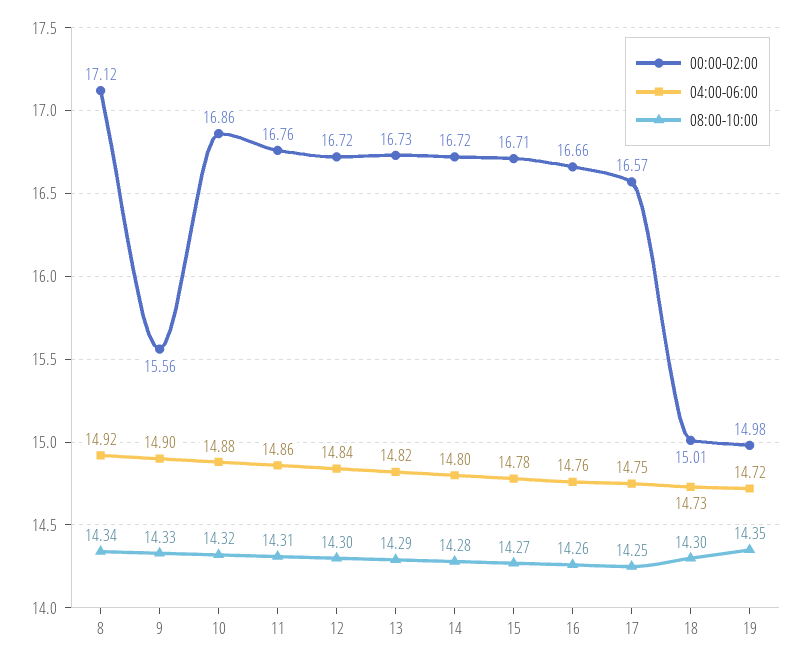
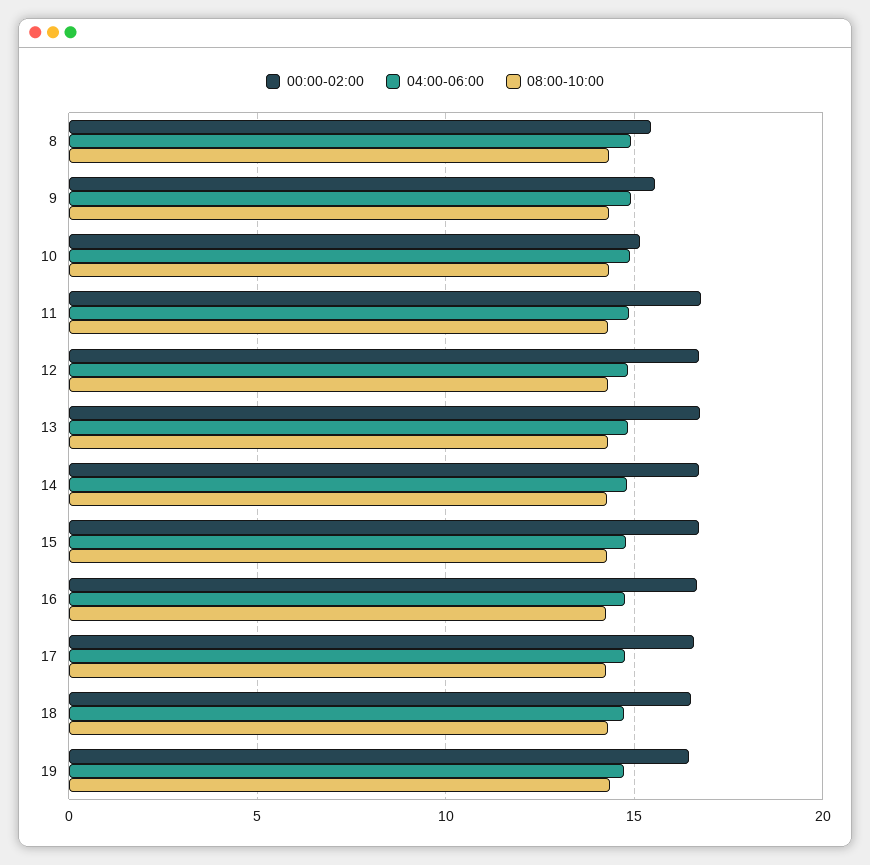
  {
    "00:00-02:00": {
-     "8": 17.12,
+     "8": 15.5,
      "9": 15.56,
-     "10": 16.86,
+     "10": 15,
      "11": 16.76,
      "12": 16.72,
      "13": 16.73,
      "14": 16.72,
      "15": 16.71,
      "16": 16.66,
      "17": 16.57,
-     "18": 15.01,
+     "18": 16.5,
-     "19": 14.98
+     "19": 16.5
    },
    "04:00-06:00": {
      "8": 14.92,
      "9": 14.9,
      "10": 14.88,
      "11": 14.86,
      "12": 14.84,
      "13": 14.82,
      "14": 14.8,
      "15": 14.78,
      "16": 14.76,
      "17": 14.75,
      "18": 14.73,
      "19": 14.72
    },
    "08:00-10:00": {
      "8": 14.34,
      "9": 14.33,
      "10": 14.32,
      "11": 14.31,
      "12": 14.3,
      "13": 14.29,
      "14": 14.28,
      "15": 14.27,
      "16": 14.26,
      "17": 14.25,
      "18": 14.3,
      "19": 14.35
    }
  }

